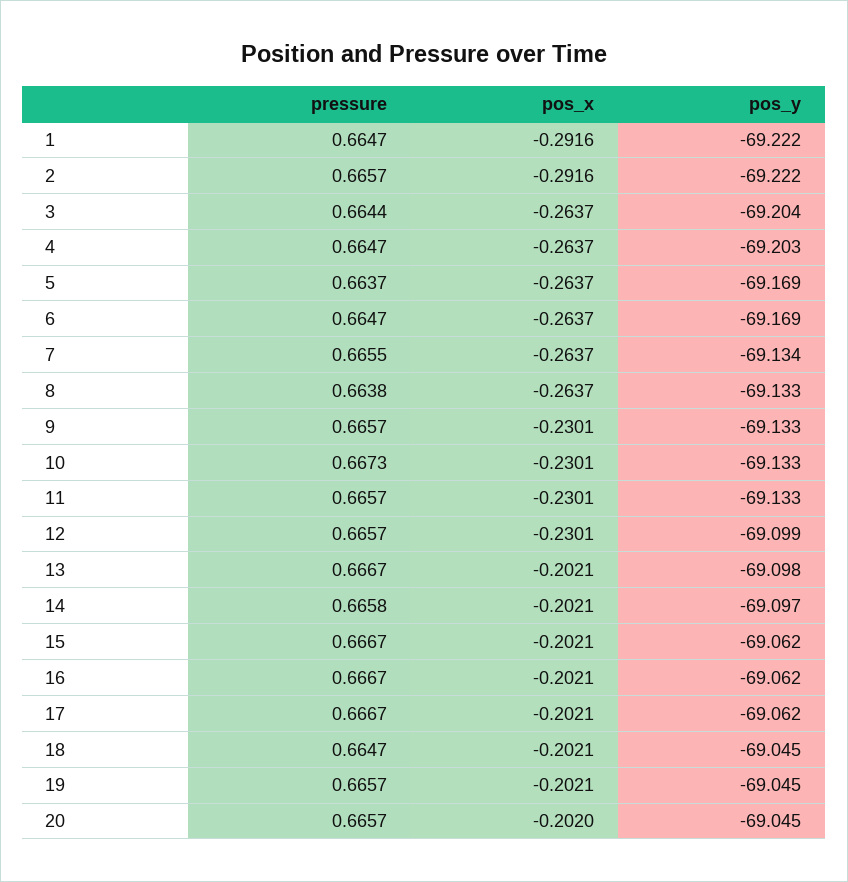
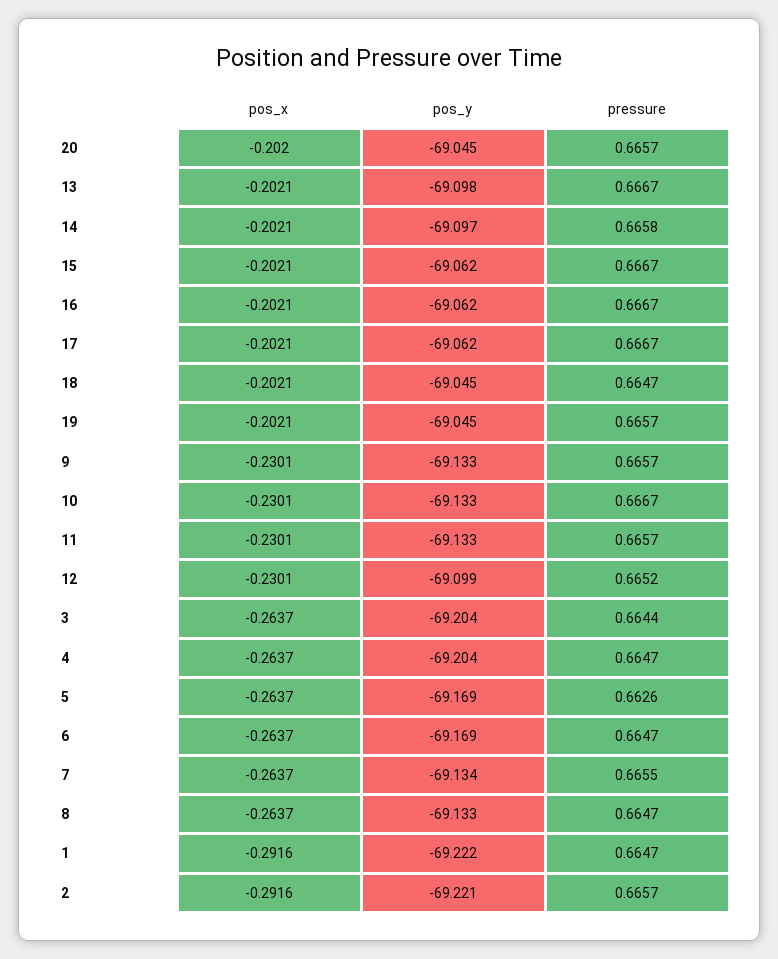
  {
    "pressure": {
      "1": 0.6647,
      "2": 0.6657,
      "3": 0.6644,
      "4": 0.6647,
-     "5": 0.6637,
+     "5": 0.6626,
      "6": 0.6647,
      "7": 0.6655,
-     "8": 0.6638,
+     "8": 0.6647,
      "9": 0.6657,
-     "10": 0.6673,
+     "10": 0.6667,
      "11": 0.6657,
-     "12": 0.6657,
+     "12": 0.6652,
      "13": 0.6667,
      "14": 0.6658,
      "15": 0.6667,
      "16": 0.6667,
      "17": 0.6667,
      "18": 0.6647,
      "19": 0.6657,
      "20": 0.6657
    },
    "pos_x": {
      "1": -0.2916,
      "2": -0.2916,
      "3": -0.2637,
      "4": -0.2637,
      "5": -0.2637,
      "6": -0.2637,
      "7": -0.2637,
      "8": -0.2637,
      "9": -0.2301,
      "10": -0.2301,
      "11": -0.2301,
      "12": -0.2301,
      "13": -0.2021,
      "14": -0.2021,
      "15": -0.2021,
      "16": -0.2021,
      "17": -0.2021,
      "18": -0.2021,
      "19": -0.2021,
      "20": -0.202
    },
    "pos_y": {
      "1": -69.222,
-     "2": -69.222,
+     "2": -69.221,
      "3": -69.204,
-     "4": -69.203,
+     "4": -69.204,
      "5": -69.169,
      "6": -69.169,
      "7": -69.134,
      "8": -69.133,
      "9": -69.133,
      "10": -69.133,
      "11": -69.133,
      "12": -69.099,
      "13": -69.098,
      "14": -69.097,
      "15": -69.062,
      "16": -69.062,
      "17": -69.062,
      "18": -69.045,
      "19": -69.045,
      "20": -69.045
    }
  }

